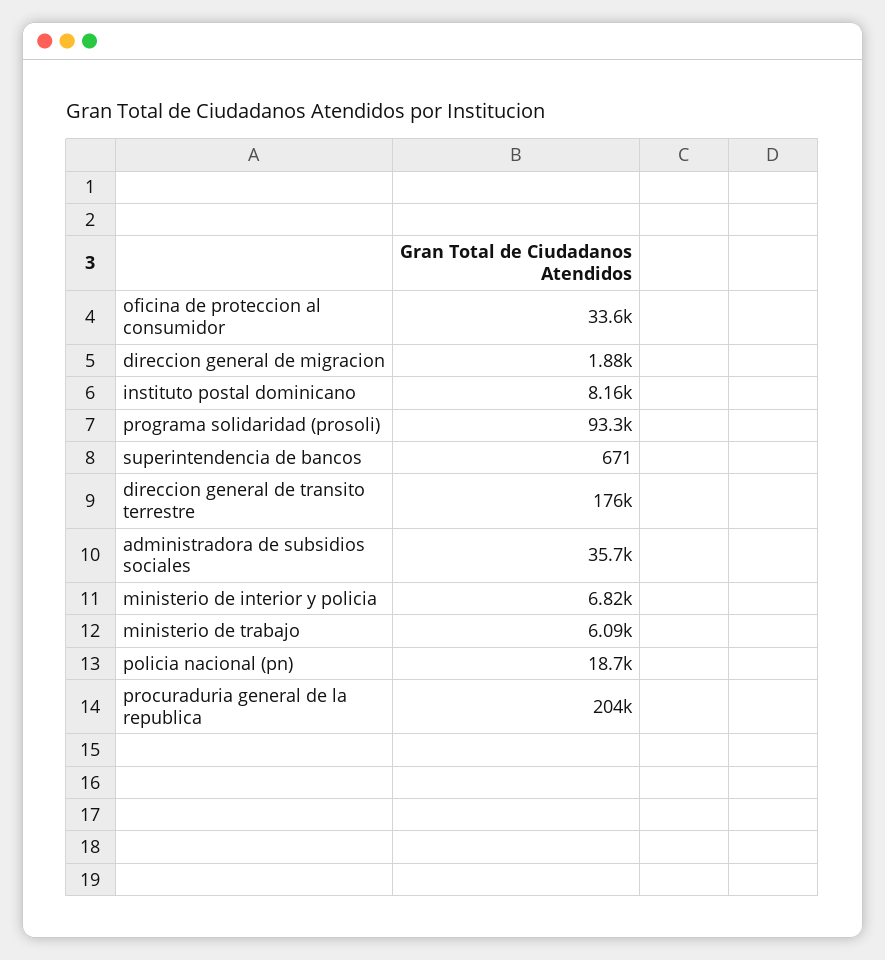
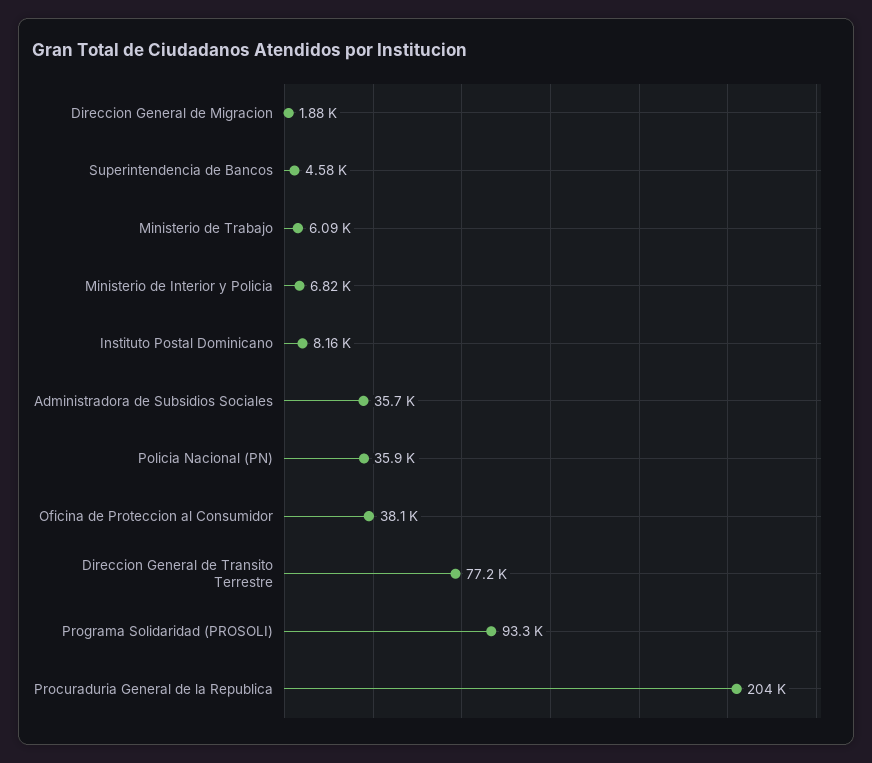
  {
-   "oficina de proteccion al consumidor": 33600,
+   "oficina de proteccion al consumidor": 38100,
    "direccion general de migracion": 1880,
    "instituto postal dominicano": 8160,
    "programa solidaridad (prosoli)": 93300,
-   "superintendencia de bancos": 671,
+   "superintendencia de bancos": 4580,
-   "direccion general de transito terrestre": 176000,
+   "direccion general de transito terrestre": 77200,
    "administradora de subsidios sociales": 35700,
    "ministerio de interior y policia": 6820,
    "ministerio de trabajo": 6090,
-   "policia nacional (pn)": 18700,
+   "policia nacional (pn)": 35900,
    "procuraduria general de la republica": 204000
  }

